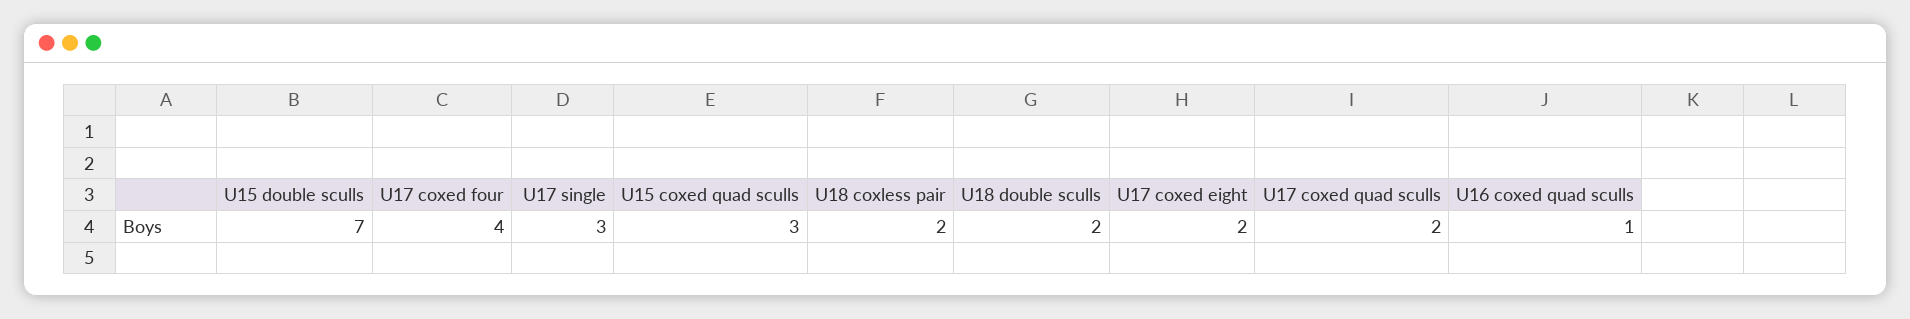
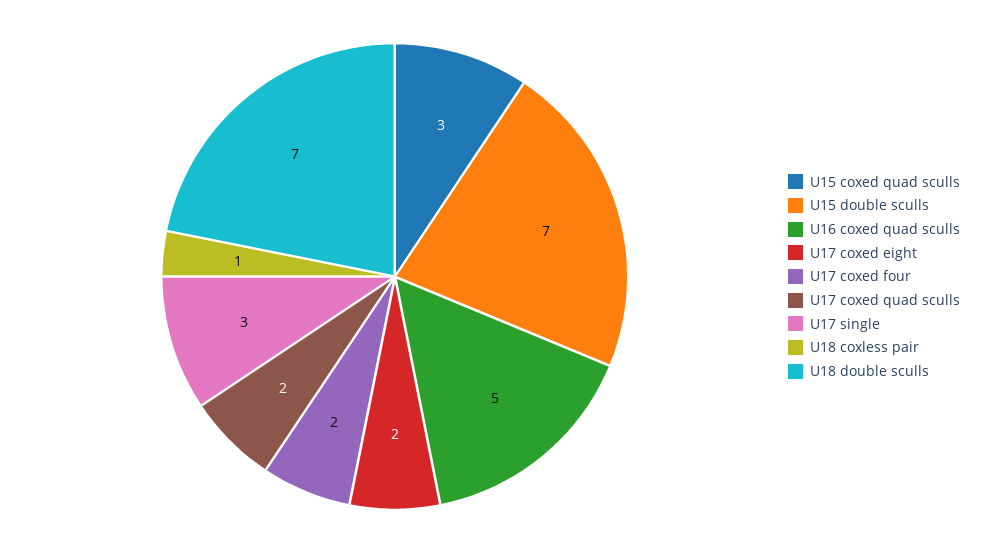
  {
    "U15 double sculls": 7,
-   "U17 coxed four": 4,
+   "U17 coxed four": 2,
    "U17 single": 3,
    "U15 coxed quad sculls": 3,
-   "U18 coxless pair": 2,
+   "U18 coxless pair": 1,
-   "U18 double sculls": 2,
+   "U18 double sculls": 7,
    "U17 coxed eight": 2,
    "U17 coxed quad sculls": 2,
-   "U16 coxed quad sculls": 1
+   "U16 coxed quad sculls": 5
  }

